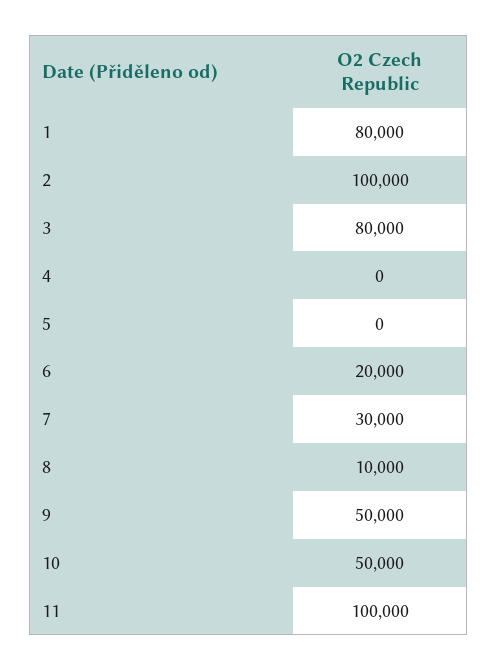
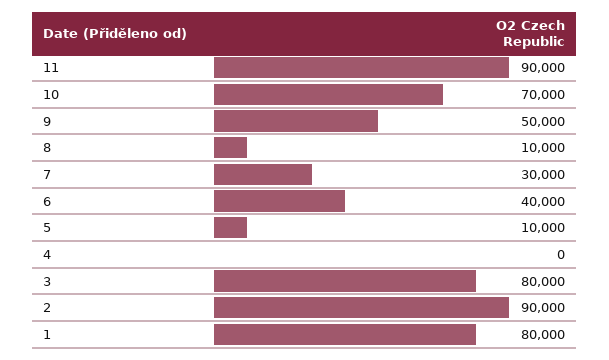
  {
    "1": 80000,
-   "2": 100000,
+   "2": 90000,
    "3": 80000,
    "4": 0,
-   "5": 0,
+   "5": 10000,
-   "6": 20000,
+   "6": 40000,
    "7": 30000,
    "8": 10000,
    "9": 50000,
-   "10": 50000,
+   "10": 70000,
-   "11": 100000
+   "11": 90000
  }

